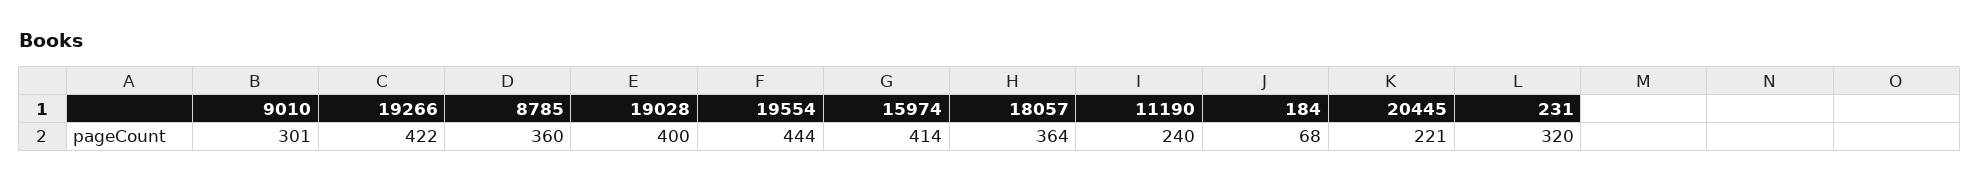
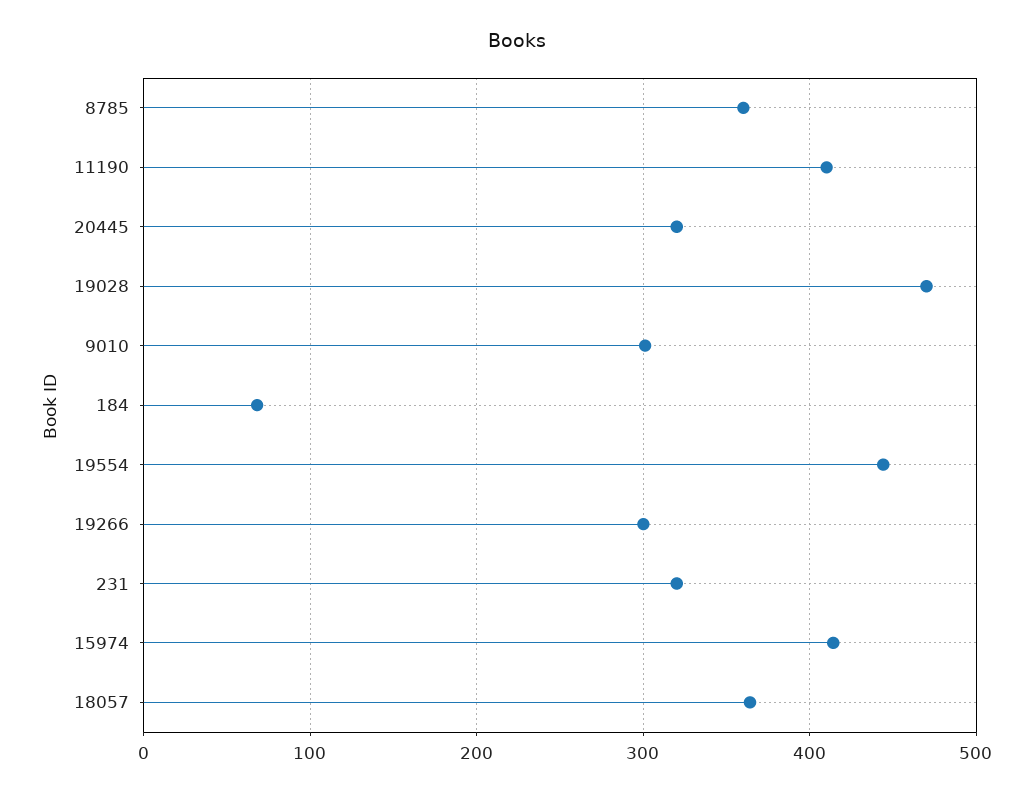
  {
    "9010": 301,
-   "19266": 422,
+   "19266": 300,
    "8785": 360,
-   "19028": 400,
+   "19028": 470,
    "19554": 444,
    "15974": 414,
    "18057": 364,
-   "11190": 240,
+   "11190": 410,
    "184": 68,
-   "20445": 221,
+   "20445": 320,
    "231": 320
  }

